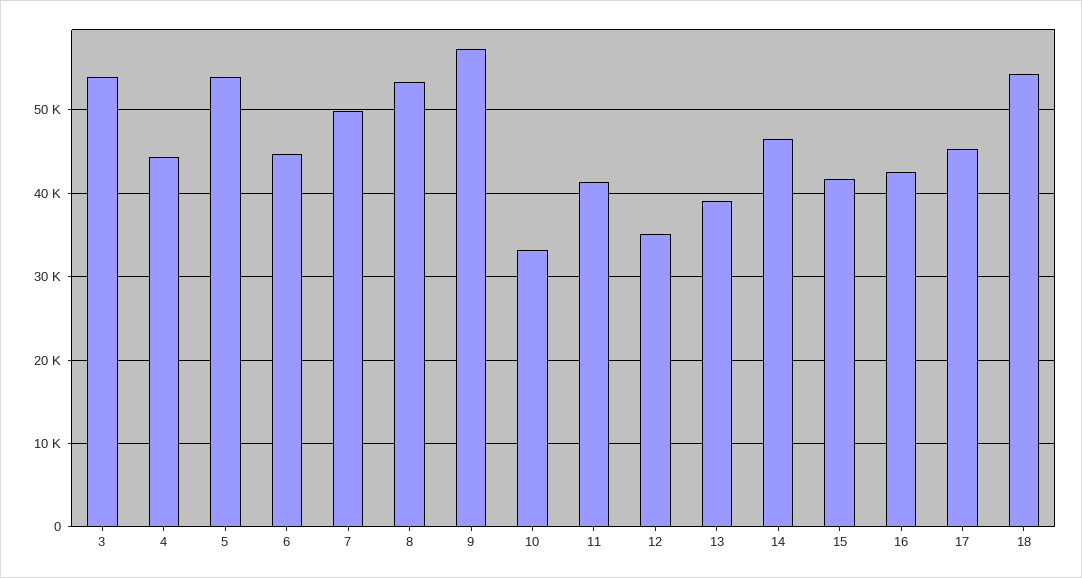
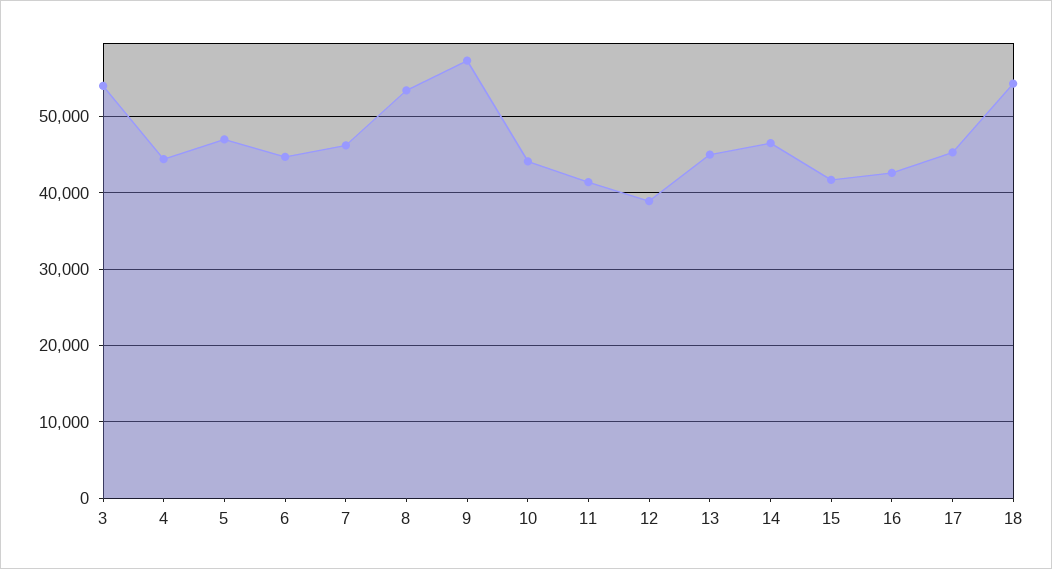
  {
    "3": 54000,
    "4": 44000,
-   "5": 54000,
+   "5": 47000,
    "6": 45000,
-   "7": 50000,
+   "7": 46000,
    "8": 53000,
    "9": 57000,
-   "10": 33000,
+   "10": 44000,
    "11": 41000,
-   "12": 35000,
+   "12": 39000,
-   "13": 39000,
+   "13": 45000,
    "14": 47000,
    "15": 42000,
    "16": 43000,
    "17": 45000,
    "18": 54000
  }

